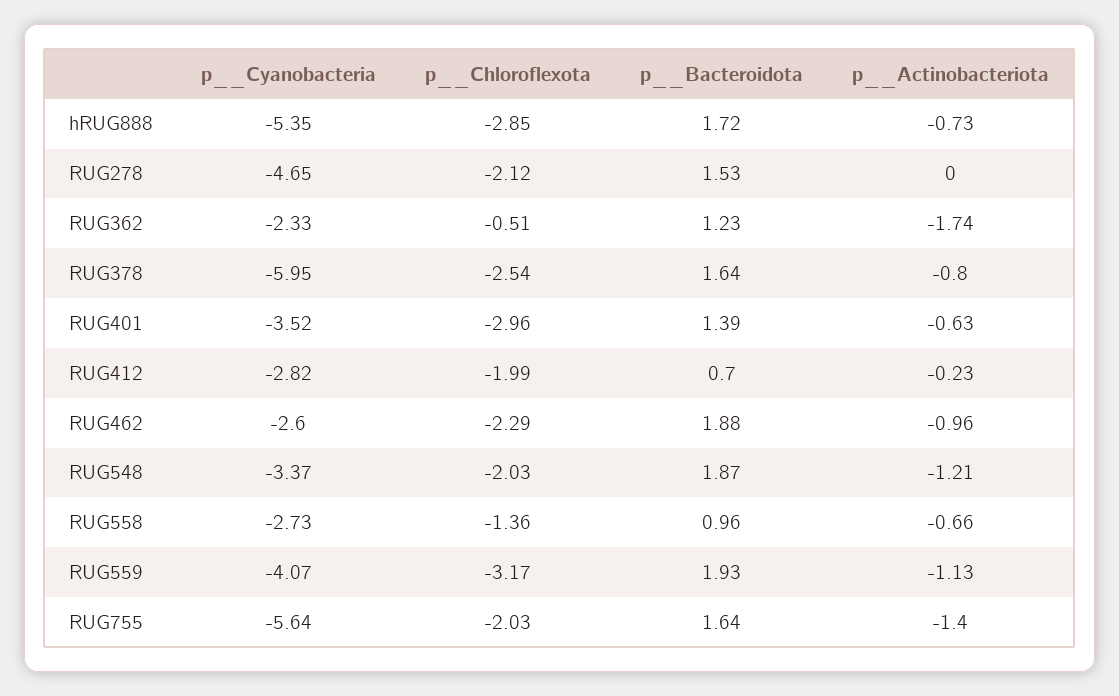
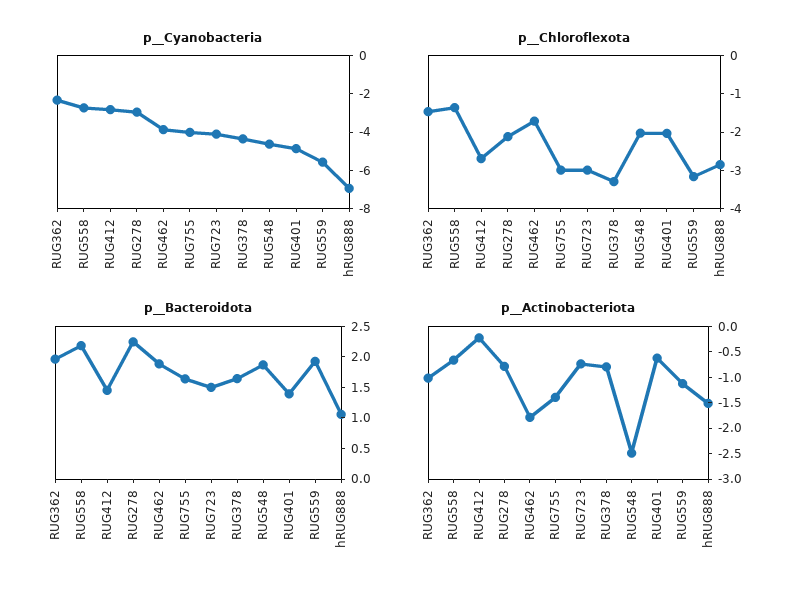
  {
    "p__Cyanobacteria": {
-     "hRUG888": -5.35,
+     "hRUG888": -7,
-     "RUG278": -4.65,
+     "RUG278": -3,
      "RUG362": -2.33,
-     "RUG378": -5.95,
+     "RUG378": -4.5,
-     "RUG401": -3.52,
+     "RUG401": -5,
      "RUG412": -2.82,
-     "RUG462": -2.6,
+     "RUG462": -4,
-     "RUG548": -3.37,
+     "RUG548": -4.5,
      "RUG558": -2.73,
-     "RUG559": -4.07,
+     "RUG559": -5.5,
-     "RUG755": -5.64
+     "RUG755": -4,
+     "RUG723": -4
    },
    "p__Chloroflexota": {
      "hRUG888": -2.85,
      "RUG278": -2.12,
-     "RUG362": -0.51,
+     "RUG362": -1.5,
-     "RUG378": -2.54,
+     "RUG378": -3.25,
-     "RUG401": -2.96,
+     "RUG401": -2,
-     "RUG412": -1.99,
+     "RUG412": -2.75,
-     "RUG462": -2.29,
+     "RUG462": -1.75,
      "RUG548": -2.03,
      "RUG558": -1.36,
      "RUG559": -3.17,
-     "RUG755": -2.03
+     "RUG755": -3,
+     "RUG723": -3
    },
    "p__Bacteroidota": {
-     "hRUG888": 1.72,
+     "hRUG888": 1,
-     "RUG278": 1.53,
+     "RUG278": 2.25,
-     "RUG362": 1.23,
+     "RUG362": 2,
      "RUG378": 1.64,
      "RUG401": 1.39,
-     "RUG412": 0.7,
+     "RUG412": 1.5,
      "RUG462": 1.88,
      "RUG548": 1.87,
-     "RUG558": 0.96,
+     "RUG558": 2.25,
      "RUG559": 1.93,
-     "RUG755": 1.64
+     "RUG755": 1.64,
+     "RUG723": 1.5
    },
    "p__Actinobacteriota": {
-     "hRUG888": -0.73,
+     "hRUG888": -1.5,
-     "RUG278": 0,
+     "RUG278": -0.75,
-     "RUG362": -1.74,
+     "RUG362": -1,
      "RUG378": -0.8,
      "RUG401": -0.63,
      "RUG412": -0.23,
-     "RUG462": -0.96,
+     "RUG462": -1.75,
-     "RUG548": -1.21,
+     "RUG548": -2.5,
      "RUG558": -0.66,
      "RUG559": -1.13,
-     "RUG755": -1.4
+     "RUG755": -1.4,
+     "RUG723": -0.75
    }
  }

